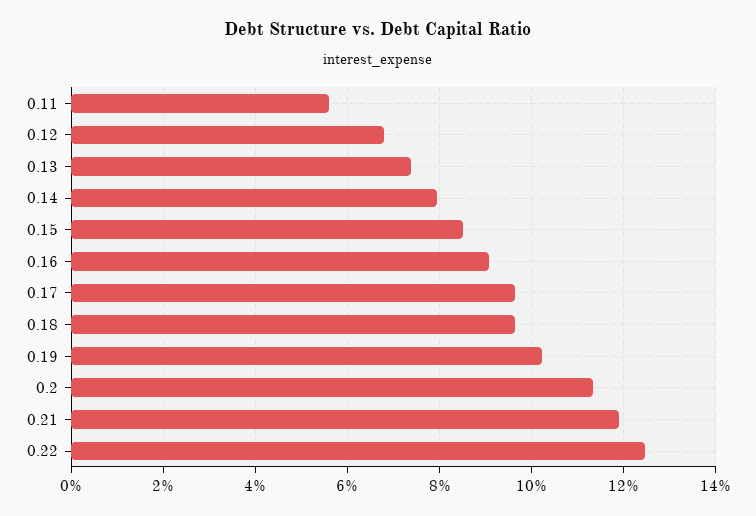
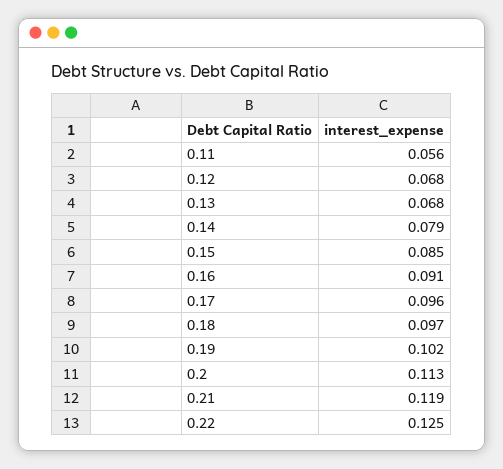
  {
    "0.11": 0.056,
    "0.12": 0.068,
-   "0.13": 0.074,
+   "0.13": 0.068,
    "0.14": 0.079,
    "0.15": 0.085,
    "0.16": 0.091,
    "0.17": 0.096,
    "0.18": 0.097,
    "0.19": 0.102,
    "0.2": 0.113,
    "0.21": 0.119,
    "0.22": 0.125
  }

